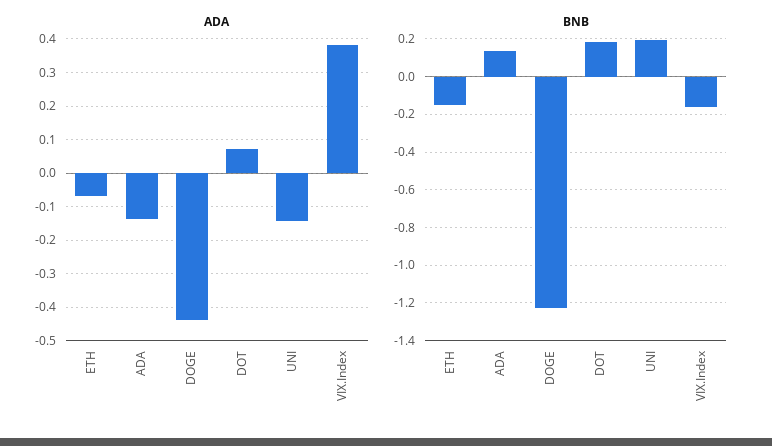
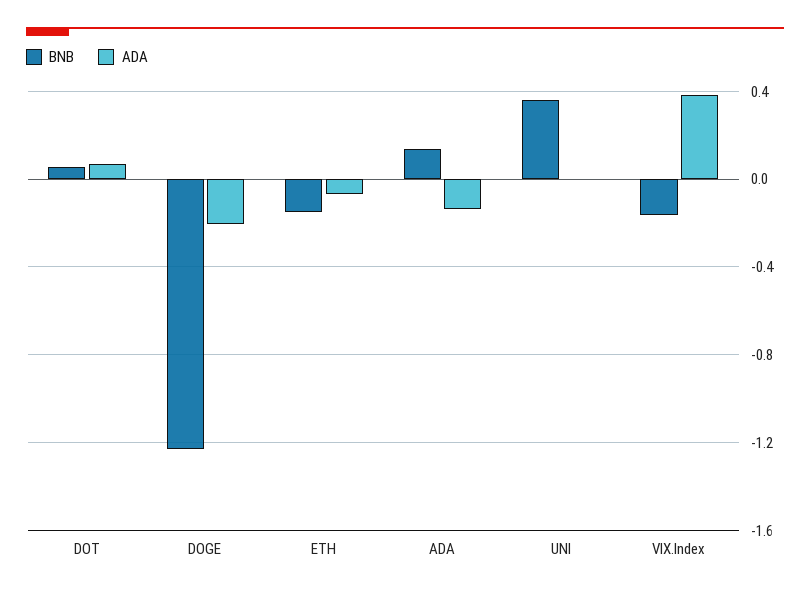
  {
    "ADA": {
      "ETH": -0.06,
      "ADA": -0.14,
-     "DOGE": -0.44,
+     "DOGE": -0.2,
      "DOT": 0.08,
-     "UNI": -0.14,
+     "UNI": 0,
      "VIX.Index": 0.38
    },
    "BNB": {
      "ETH": -0.15,
      "ADA": 0.15,
      "DOGE": -1.25,
-     "DOT": 0.2,
+     "DOT": 0.05,
-     "UNI": 0.2,
+     "UNI": 0.35,
      "VIX.Index": -0.15
    }
  }

